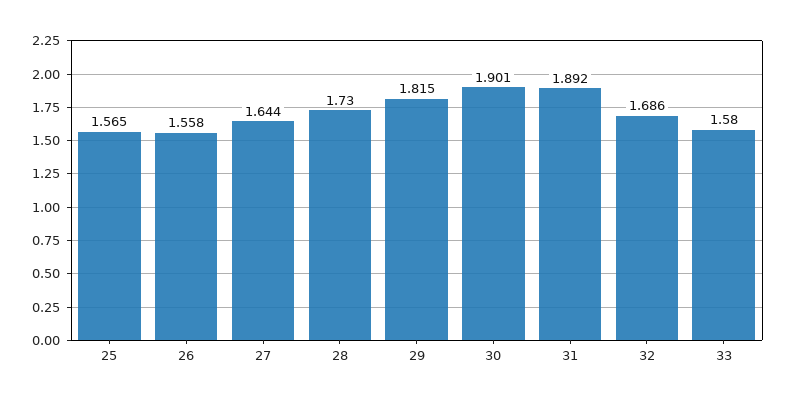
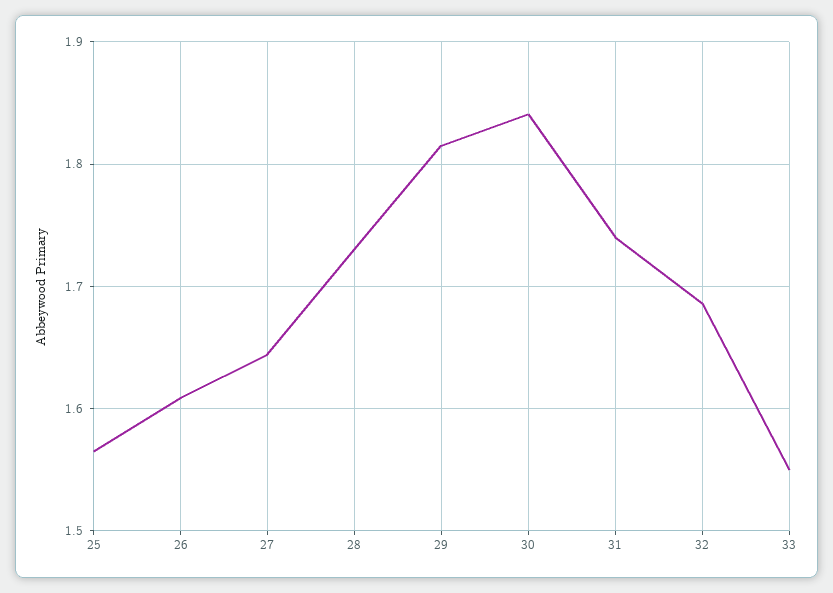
  {
    "25": 1.565,
-   "26": 1.558,
+   "26": 1.61,
    "27": 1.644,
    "28": 1.73,
    "29": 1.815,
-   "30": 1.901,
+   "30": 1.84,
-   "31": 1.892,
+   "31": 1.74,
    "32": 1.686,
-   "33": 1.58
+   "33": 1.55
  }

